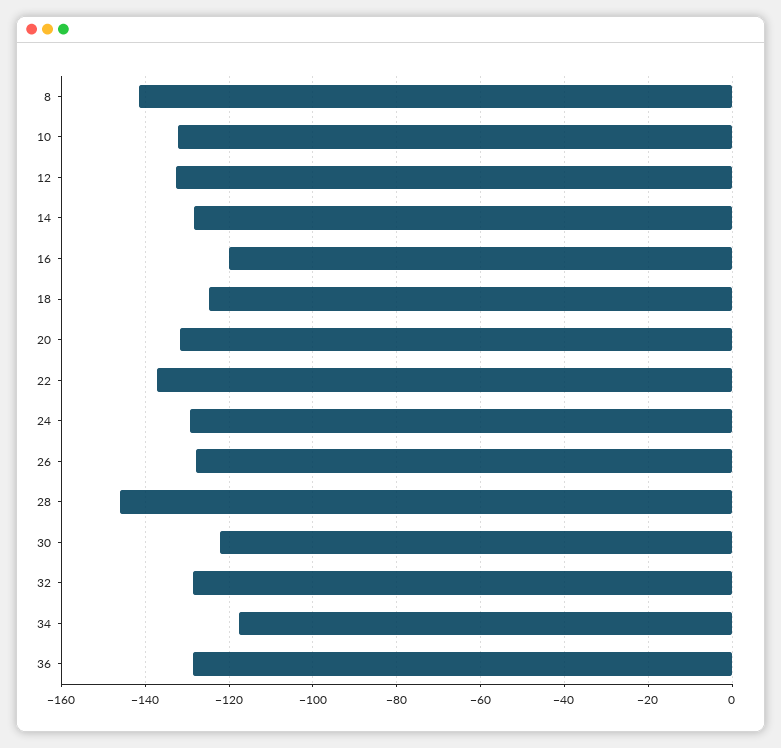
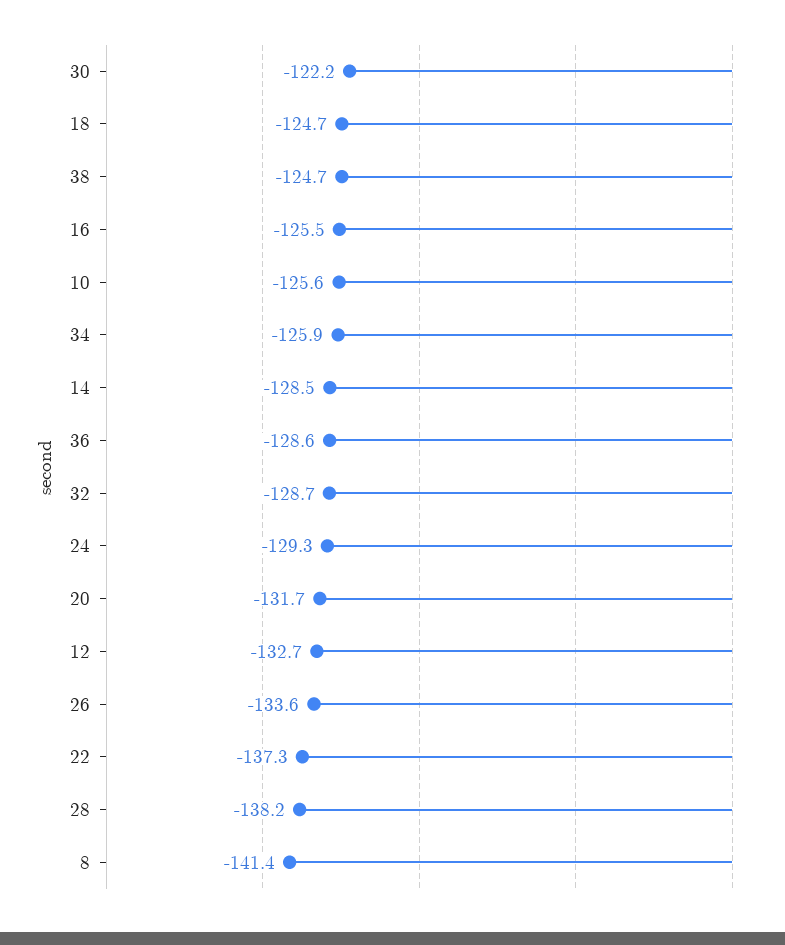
  {
    "8": -141.4,
-   "10": -132,
+   "10": -125.6,
    "12": -132.7,
    "14": -128.5,
-   "16": -120,
+   "16": -125.5,
    "18": -124.7,
    "20": -131.7,
    "22": -137.3,
    "24": -129.3,
-   "26": -128,
+   "26": -133.6,
-   "28": -146,
+   "28": -138.2,
    "30": -122.2,
    "32": -128.7,
-   "34": -118,
+   "34": -125.9,
-   "36": -128.6
+   "36": -128.6,
+   "38": -124.7
  }

